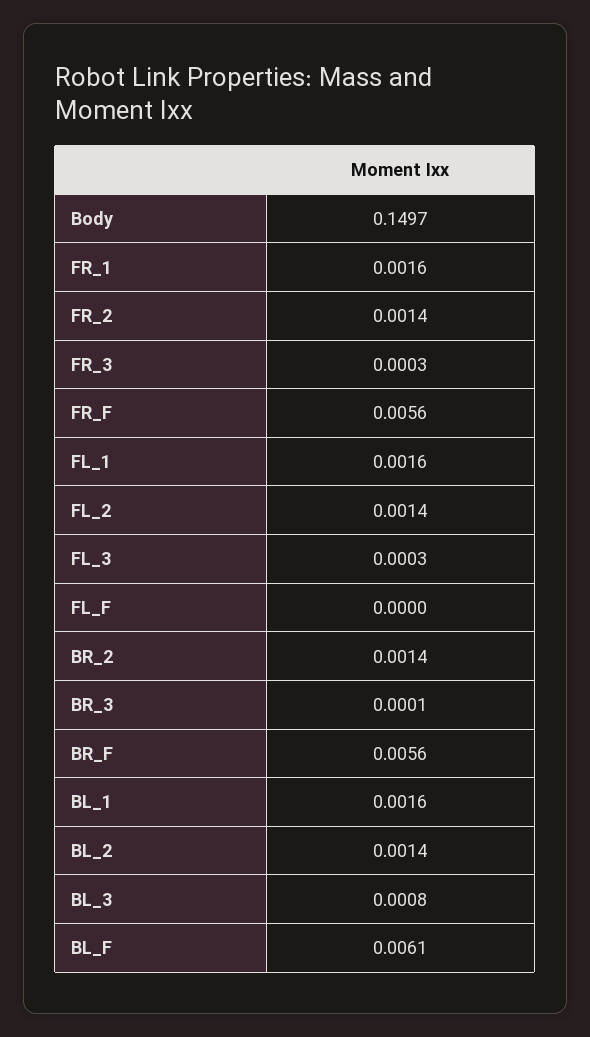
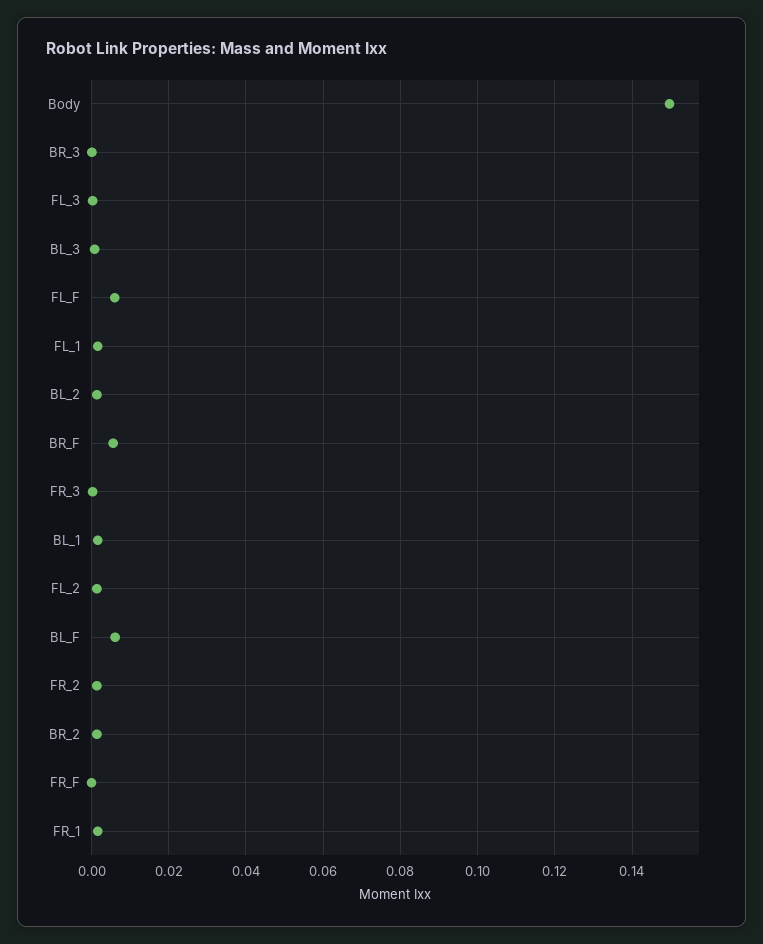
  {
    "Body": 0.1497,
    "FR_1": 0.0016,
    "FR_2": 0.0014,
    "FR_3": 0.0003,
-   "FR_F": 0.0056,
+   "FR_F": 0,
    "FL_1": 0.0016,
    "FL_2": 0.0014,
    "FL_3": 0.0003,
-   "FL_F": 0,
+   "FL_F": 0.006,
    "BR_2": 0.0014,
    "BR_3": 0.0001,
    "BR_F": 0.0056,
    "BL_1": 0.0016,
    "BL_2": 0.0014,
    "BL_3": 0.0008,
    "BL_F": 0.0061
  }

